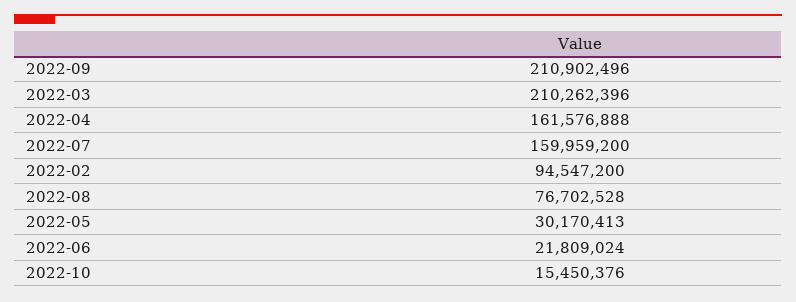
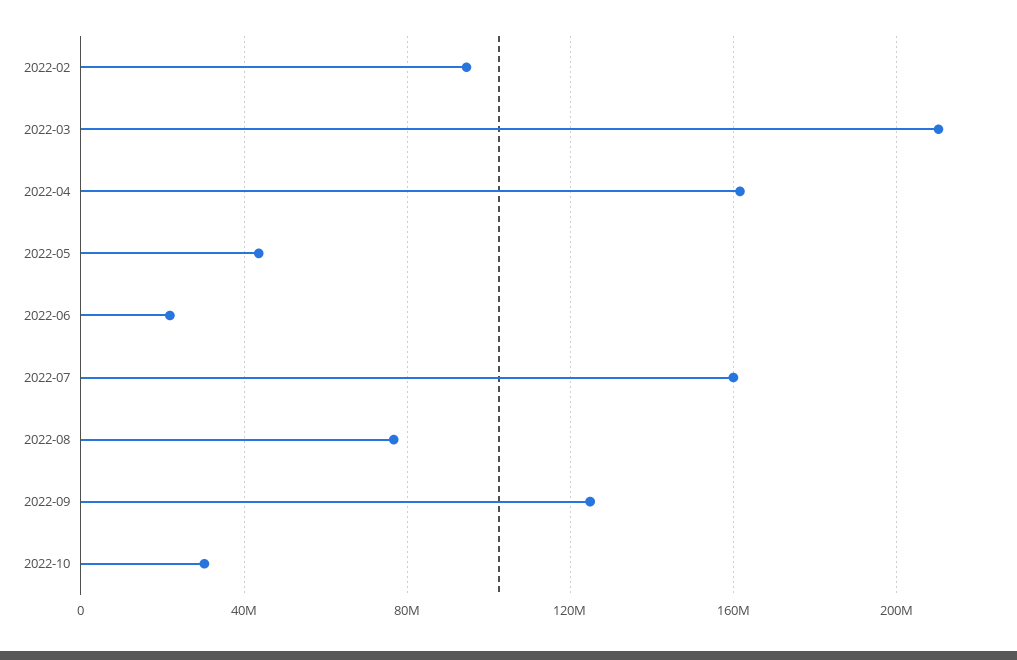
  {
-   "2022-09": 210902496,
+   "2022-09": 125000000,
    "2022-03": 210262396,
    "2022-04": 161576888,
    "2022-07": 159959200,
    "2022-02": 94547200,
    "2022-08": 76702528,
-   "2022-05": 30170413,
+   "2022-05": 45000000,
    "2022-06": 21809024,
-   "2022-10": 15450376
+   "2022-10": 30000000
  }

